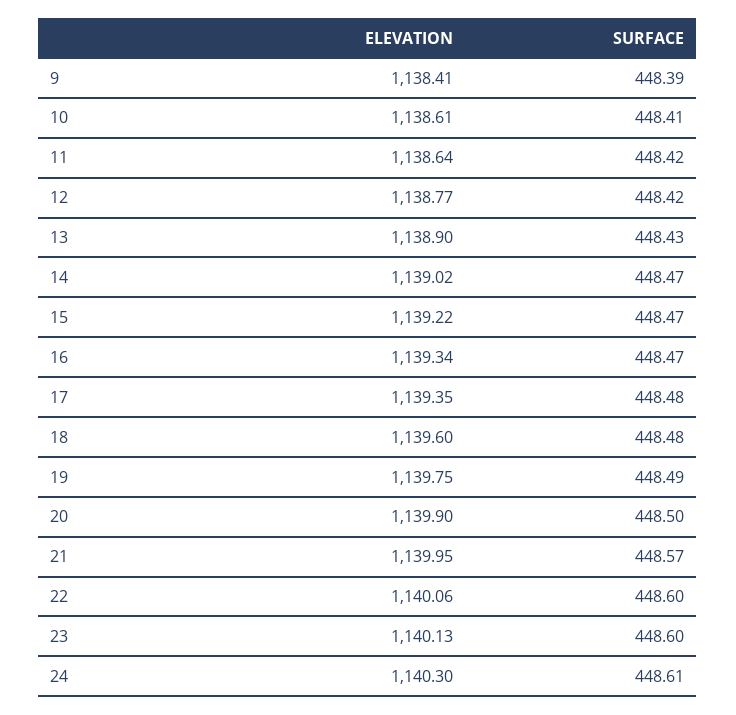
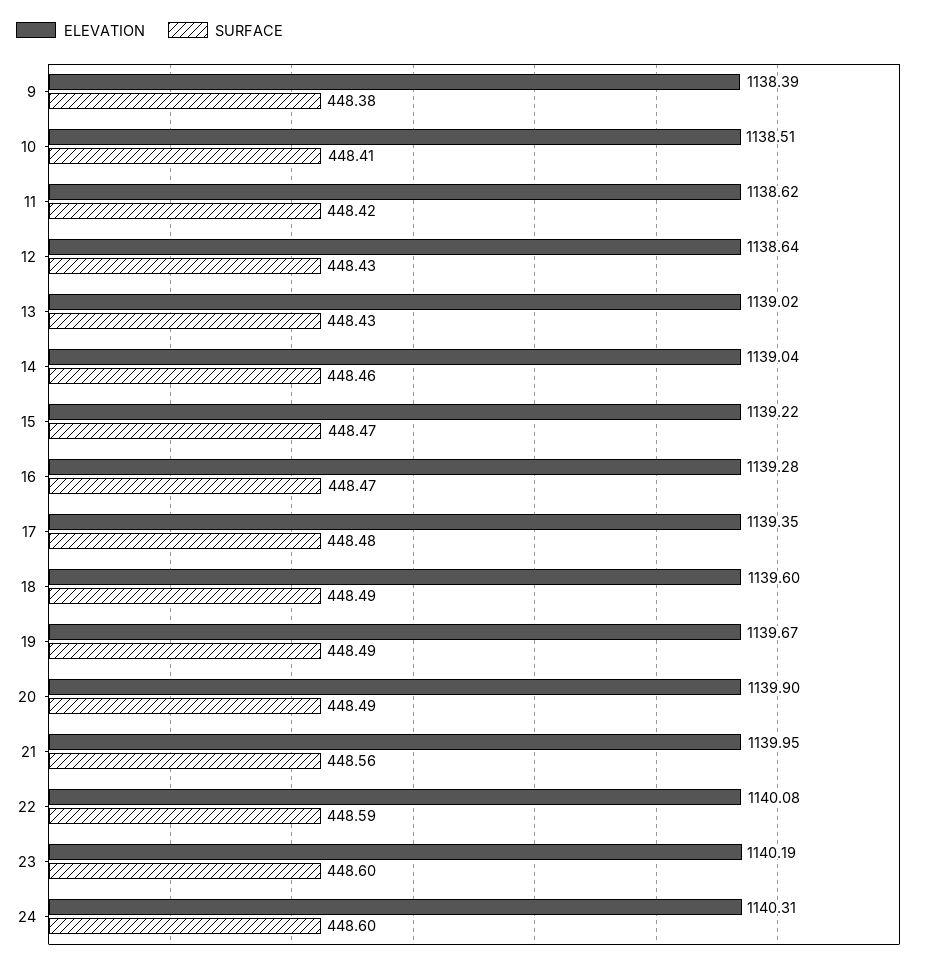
  {
    "ELEVATION": {
-     "9": 1138.41,
+     "9": 1138.39,
-     "10": 1138.61,
+     "10": 1138.51,
-     "11": 1138.64,
+     "11": 1138.62,
-     "12": 1138.77,
+     "12": 1138.64,
-     "13": 1138.9,
+     "13": 1139.02,
-     "14": 1139.02,
+     "14": 1139.04,
      "15": 1139.22,
-     "16": 1139.34,
+     "16": 1139.28,
      "17": 1139.35,
      "18": 1139.6,
-     "19": 1139.75,
+     "19": 1139.67,
      "20": 1139.9,
      "21": 1139.95,
-     "22": 1140.06,
+     "22": 1140.08,
-     "23": 1140.13,
+     "23": 1140.19,
-     "24": 1140.3
+     "24": 1140.31
    },
    "SURFACE": {
-     "9": 448.39,
+     "9": 448.38,
      "10": 448.41,
      "11": 448.42,
-     "12": 448.42,
+     "12": 448.43,
      "13": 448.43,
-     "14": 448.47,
+     "14": 448.46,
      "15": 448.47,
      "16": 448.47,
      "17": 448.48,
-     "18": 448.48,
+     "18": 448.49,
      "19": 448.49,
-     "20": 448.5,
+     "20": 448.49,
-     "21": 448.57,
+     "21": 448.56,
-     "22": 448.6,
+     "22": 448.59,
      "23": 448.6,
-     "24": 448.61
+     "24": 448.6
    }
  }

